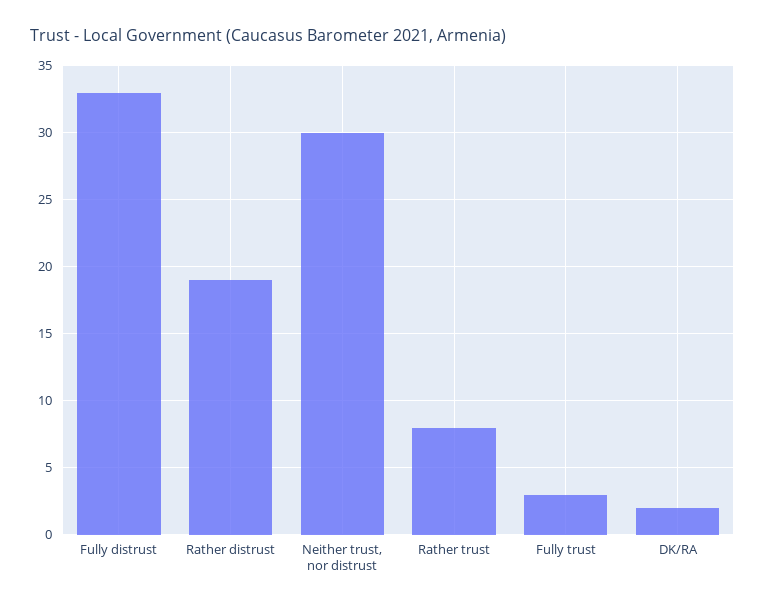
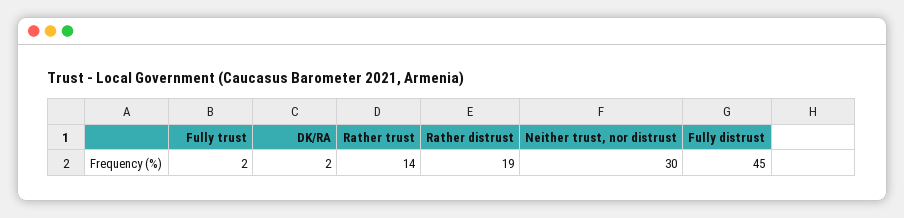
  {
-   "Fully distrust": 33,
+   "Fully distrust": 45,
    "Rather distrust": 19,
    "Neither trust, nor distrust": 30,
-   "Rather trust": 8,
+   "Rather trust": 14,
-   "Fully trust": 3,
+   "Fully trust": 2,
    "DK/RA": 2
  }

